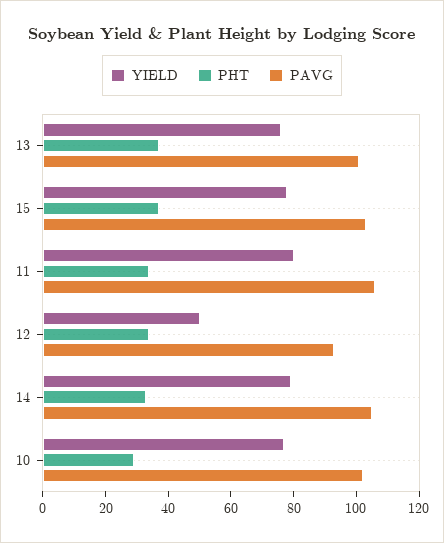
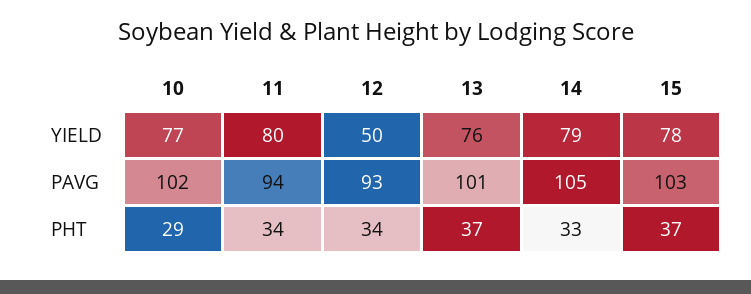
  {
    "YIELD": {
      "13": 76,
      "15": 78,
      "11": 80,
      "12": 50,
      "14": 79,
      "10": 77
    },
    "PHT": {
      "13": 37,
      "15": 37,
      "11": 34,
      "12": 34,
      "14": 33,
      "10": 29
    },
    "PAVG": {
      "13": 101,
      "15": 103,
-     "11": 105,
+     "11": 94,
      "12": 93,
      "14": 105,
      "10": 102
    }
  }

